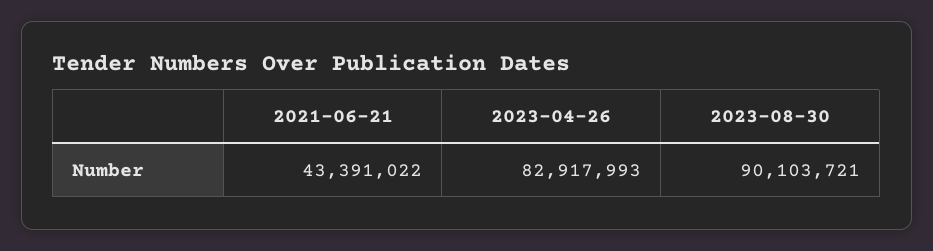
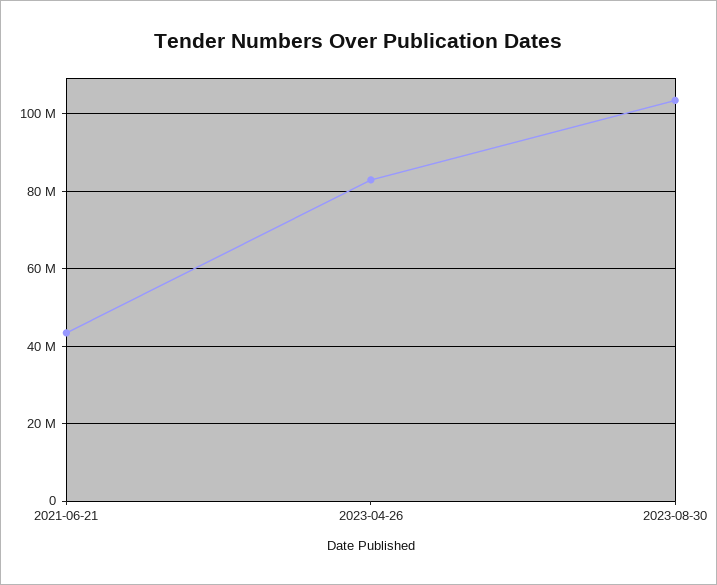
  {
    "2021-06-21": 43391022,
    "2023-04-26": 82917993,
-   "2023-08-30": 90103721
+   "2023-08-30": 104000000
  }

